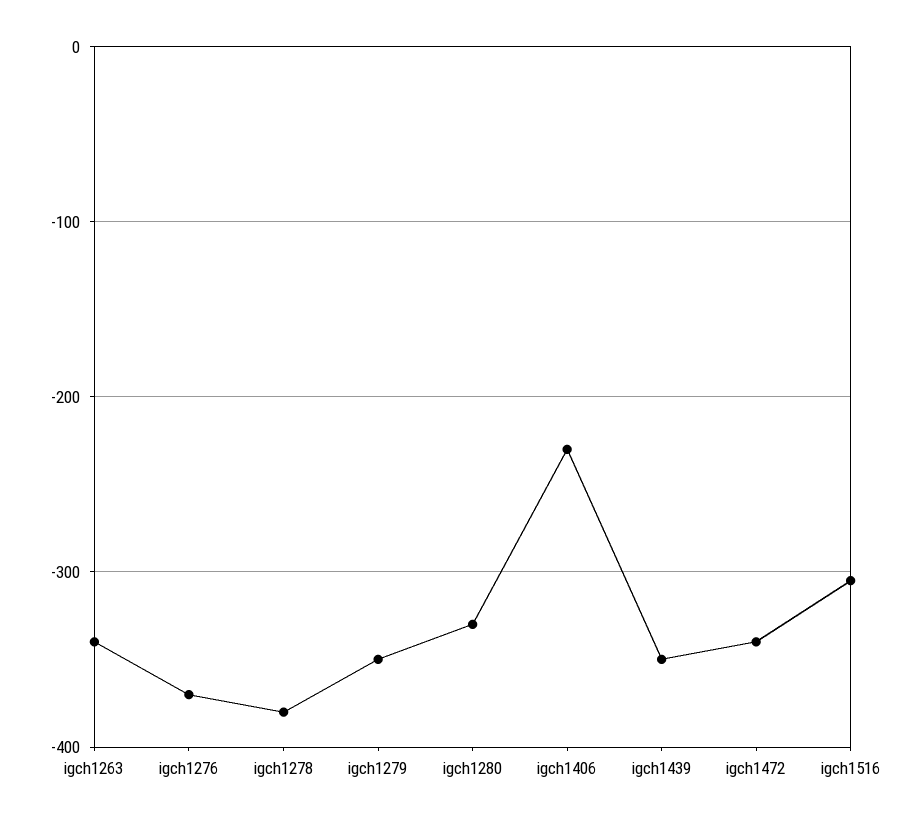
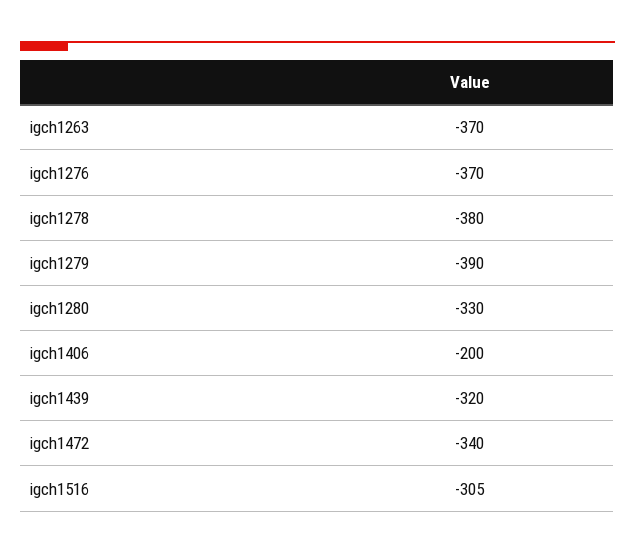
  {
-   "igch1263": -340,
+   "igch1263": -370,
    "igch1276": -370,
    "igch1278": -380,
-   "igch1279": -350,
+   "igch1279": -390,
    "igch1280": -330,
-   "igch1406": -230,
+   "igch1406": -200,
-   "igch1439": -350,
+   "igch1439": -320,
    "igch1472": -340,
    "igch1516": -305
  }

